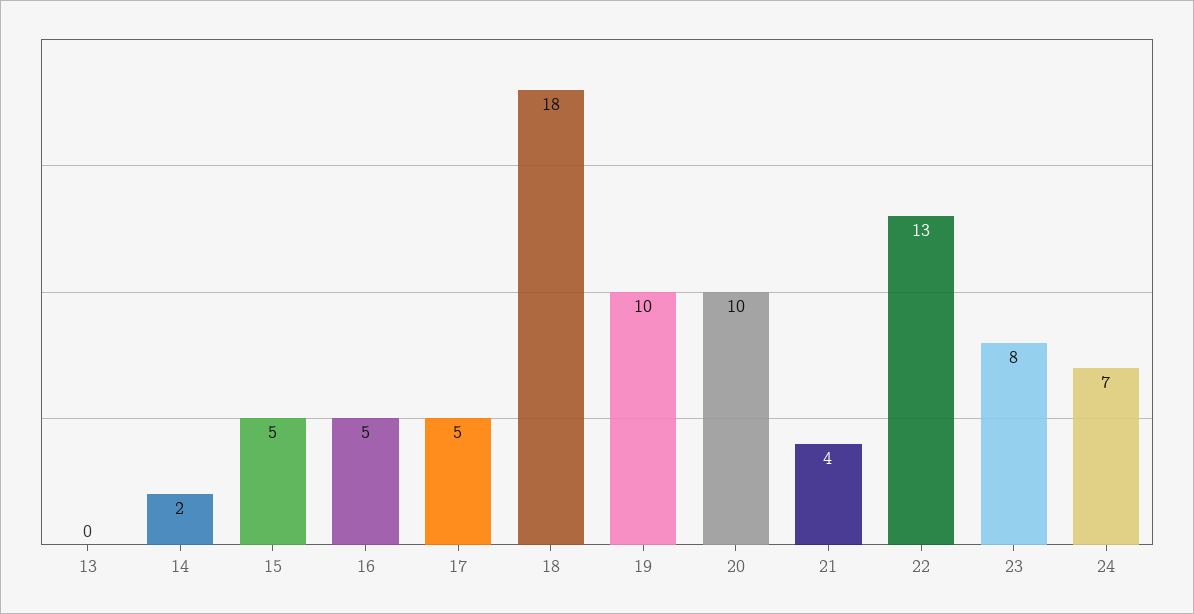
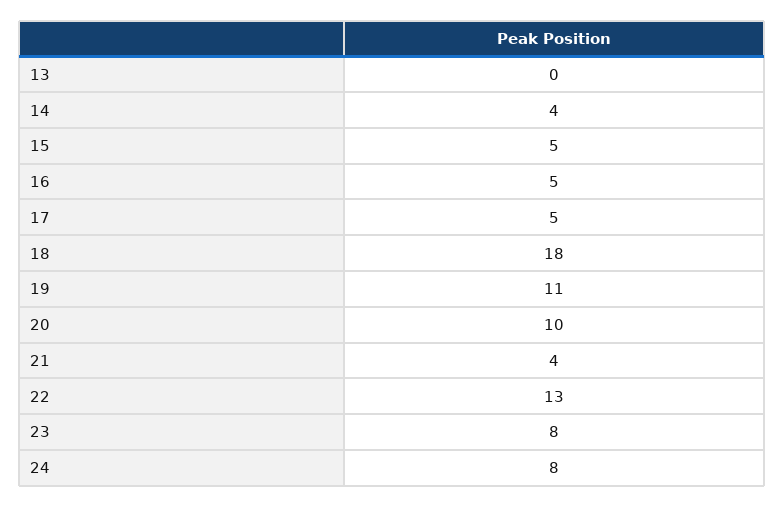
  {
    "13": 0,
-   "14": 2,
+   "14": 4,
    "15": 5,
    "16": 5,
    "17": 5,
    "18": 18,
-   "19": 10,
+   "19": 11,
    "20": 10,
    "21": 4,
    "22": 13,
    "23": 8,
-   "24": 7
+   "24": 8
  }

